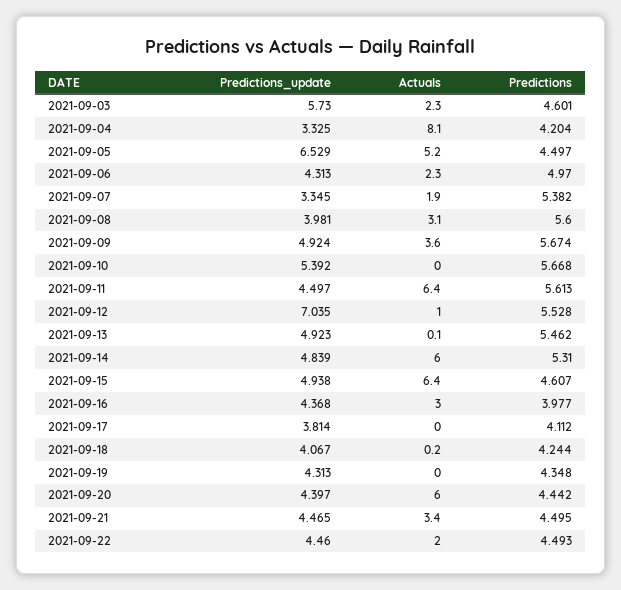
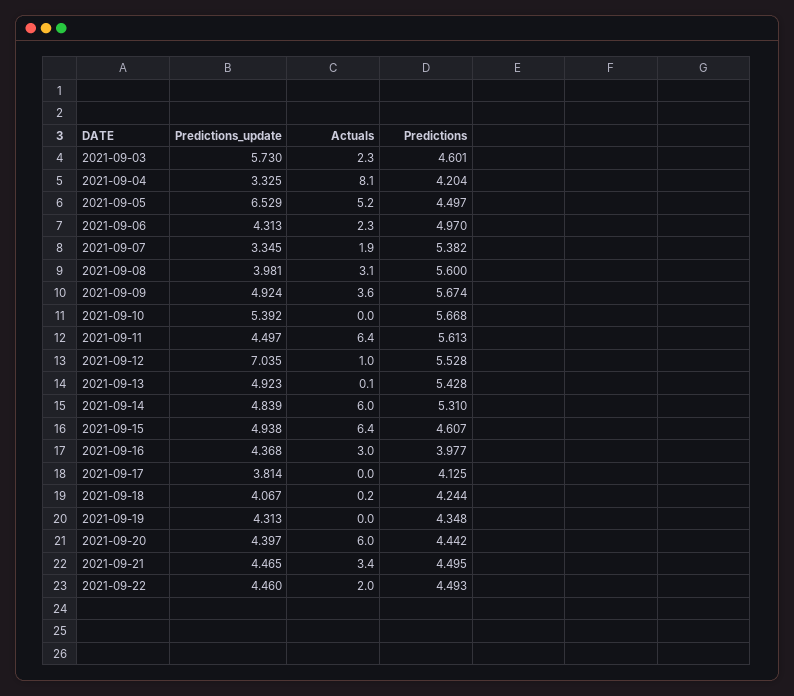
  {
    "Predictions_update": {
      "2021-09-03": 5.73,
      "2021-09-04": 3.325,
      "2021-09-05": 6.529,
      "2021-09-06": 4.313,
      "2021-09-07": 3.345,
      "2021-09-08": 3.981,
      "2021-09-09": 4.924,
      "2021-09-10": 5.392,
      "2021-09-11": 4.497,
      "2021-09-12": 7.035,
      "2021-09-13": 4.923,
      "2021-09-14": 4.839,
      "2021-09-15": 4.938,
      "2021-09-16": 4.368,
      "2021-09-17": 3.814,
      "2021-09-18": 4.067,
      "2021-09-19": 4.313,
      "2021-09-20": 4.397,
      "2021-09-21": 4.465,
      "2021-09-22": 4.46
    },
    "Actuals": {
      "2021-09-03": 2.3,
      "2021-09-04": 8.1,
      "2021-09-05": 5.2,
      "2021-09-06": 2.3,
      "2021-09-07": 1.9,
      "2021-09-08": 3.1,
      "2021-09-09": 3.6,
      "2021-09-10": 0,
      "2021-09-11": 6.4,
      "2021-09-12": 1,
      "2021-09-13": 0.1,
      "2021-09-14": 6,
      "2021-09-15": 6.4,
      "2021-09-16": 3,
      "2021-09-17": 0,
      "2021-09-18": 0.2,
      "2021-09-19": 0,
      "2021-09-20": 6,
      "2021-09-21": 3.4,
      "2021-09-22": 2
    },
    "Predictions": {
      "2021-09-03": 4.601,
      "2021-09-04": 4.204,
      "2021-09-05": 4.497,
      "2021-09-06": 4.97,
      "2021-09-07": 5.382,
      "2021-09-08": 5.6,
      "2021-09-09": 5.674,
      "2021-09-10": 5.668,
      "2021-09-11": 5.613,
      "2021-09-12": 5.528,
-     "2021-09-13": 5.462,
+     "2021-09-13": 5.428,
      "2021-09-14": 5.31,
      "2021-09-15": 4.607,
      "2021-09-16": 3.977,
-     "2021-09-17": 4.112,
+     "2021-09-17": 4.125,
      "2021-09-18": 4.244,
      "2021-09-19": 4.348,
      "2021-09-20": 4.442,
      "2021-09-21": 4.495,
      "2021-09-22": 4.493
    }
  }

